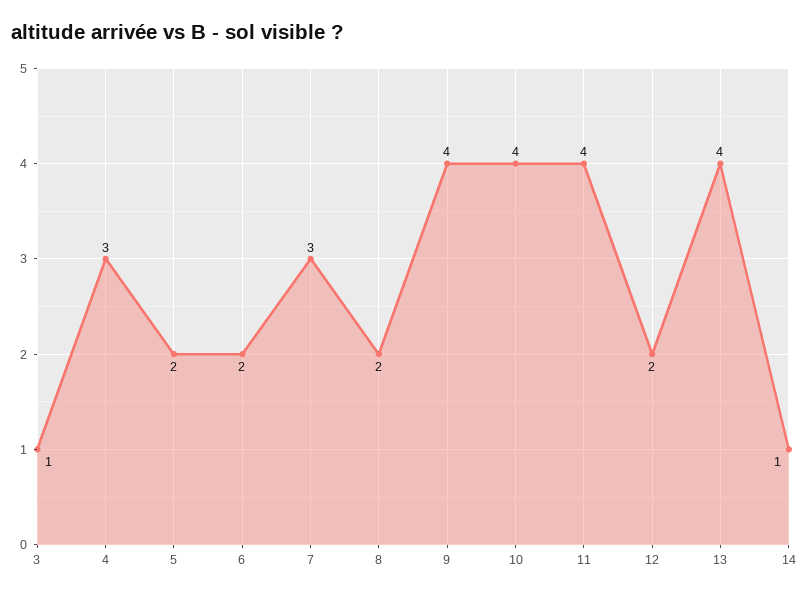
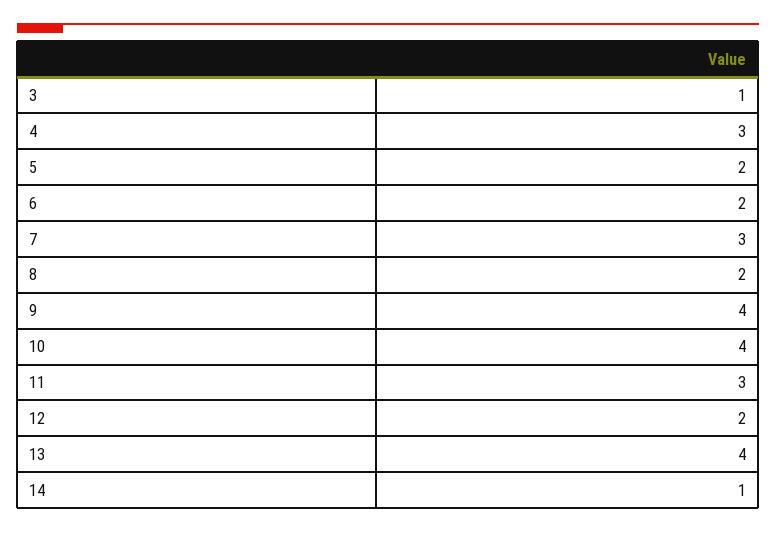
  {
    "3": 1,
    "4": 3,
    "5": 2,
    "6": 2,
    "7": 3,
    "8": 2,
    "9": 4,
    "10": 4,
-   "11": 4,
+   "11": 3,
    "12": 2,
    "13": 4,
    "14": 1
  }

